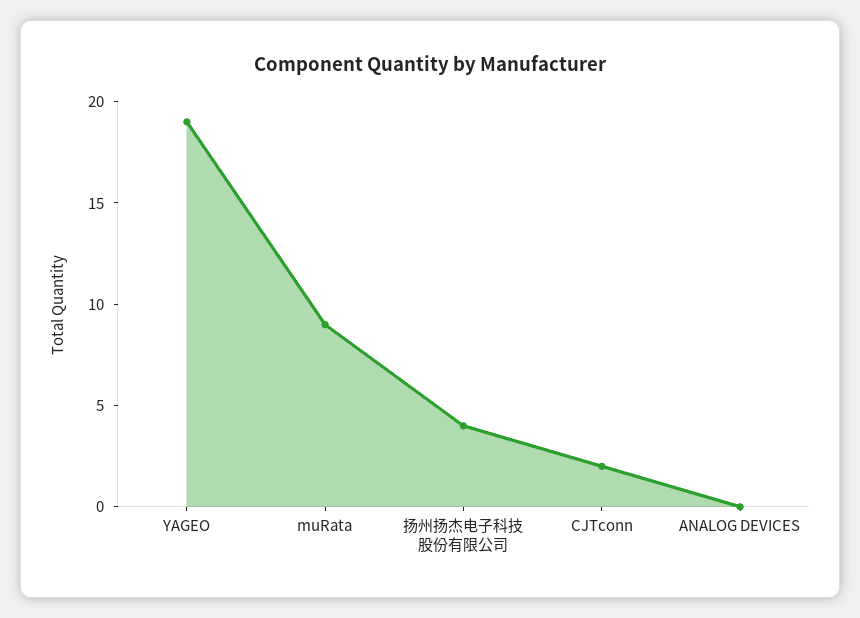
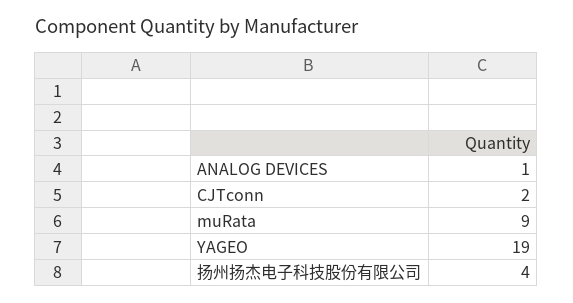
  {
    "YAGEO": 19,
    "muRata": 9,
    "扬州扬杰电子科技股份有限公司": 4,
    "CJTconn": 2,
-   "ANALOG DEVICES": 0
+   "ANALOG DEVICES": 1
  }

